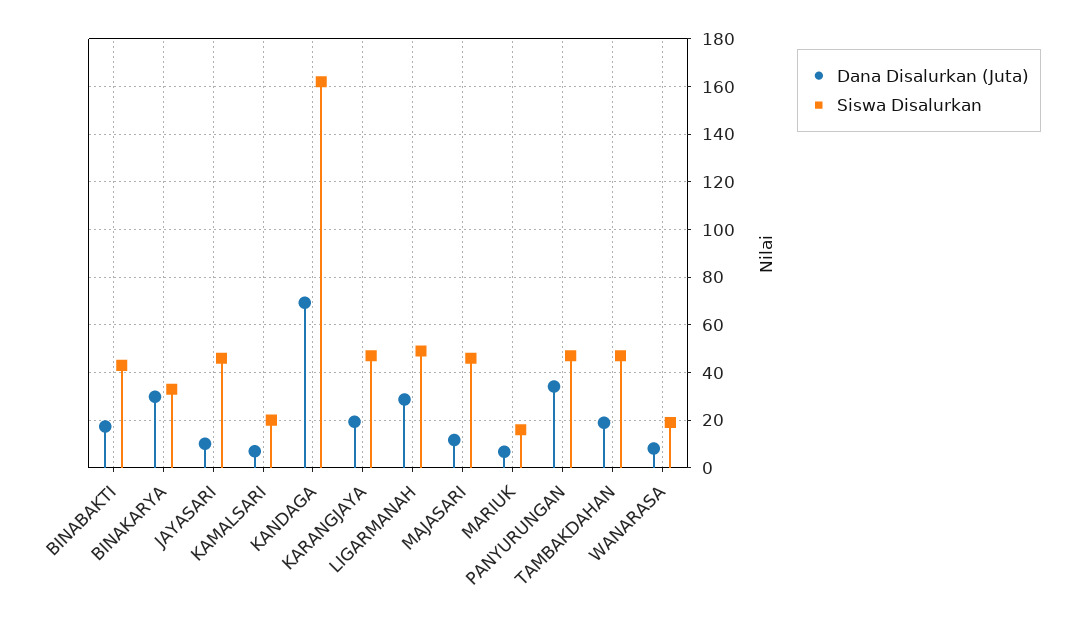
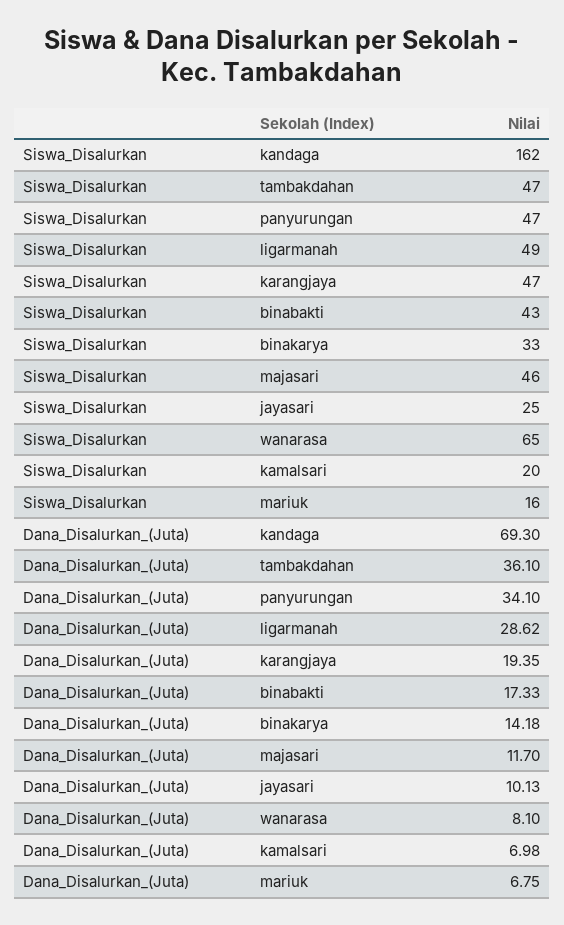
  {
    "Dana Disalurkan (Juta)": {
      "BINABAKTI": 17.33,
-     "BINAKARYA": 30,
+     "BINAKARYA": 14.18,
      "JAYASARI": 10.13,
      "KAMALSARI": 6.98,
      "KANDAGA": 69.3,
      "KARANGJAYA": 19.35,
      "LIGARMANAH": 28.62,
      "MAJASARI": 11.7,
      "MARIUK": 6.75,
      "PANYURUNGAN": 34.1,
-     "TAMBAKDAHAN": 20,
+     "TAMBAKDAHAN": 36.1,
      "WANARASA": 8.1
    },
    "Siswa Disalurkan": {
      "BINABAKTI": 43,
      "BINAKARYA": 33,
-     "JAYASARI": 45,
+     "JAYASARI": 25,
      "KAMALSARI": 20,
      "KANDAGA": 162,
      "KARANGJAYA": 47,
      "LIGARMANAH": 49,
      "MAJASARI": 46,
      "MARIUK": 16,
      "PANYURUNGAN": 47,
      "TAMBAKDAHAN": 47,
-     "WANARASA": 20
+     "WANARASA": 65
    }
  }

